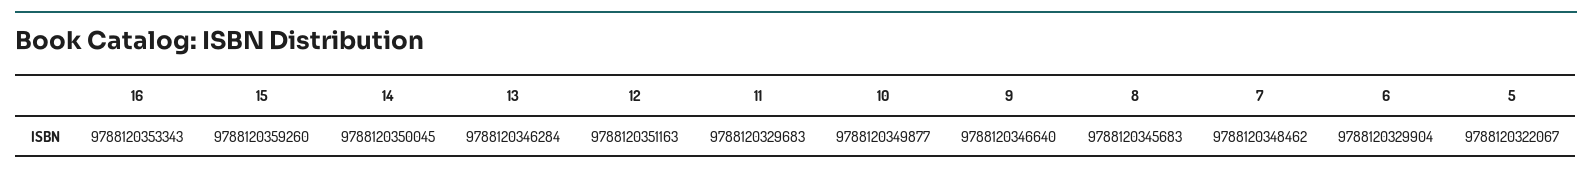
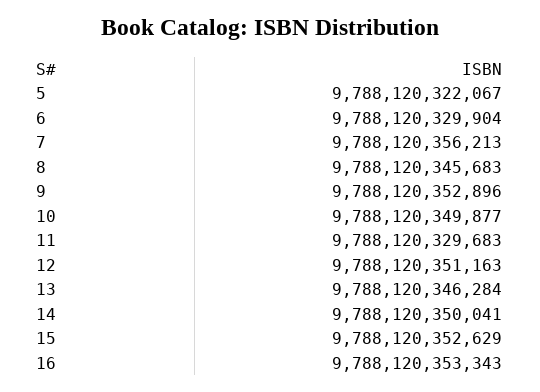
  {
    "16": 9788120353343,
-   "15": 9788120359260,
+   "15": 9788120352629,
-   "14": 9788120350045,
+   "14": 9788120350041,
    "13": 9788120346284,
    "12": 9788120351163,
    "11": 9788120329683,
    "10": 9788120349877,
-   "9": 9788120346640,
+   "9": 9788120352896,
    "8": 9788120345683,
-   "7": 9788120348462,
+   "7": 9788120356213,
    "6": 9788120329904,
    "5": 9788120322067
  }

